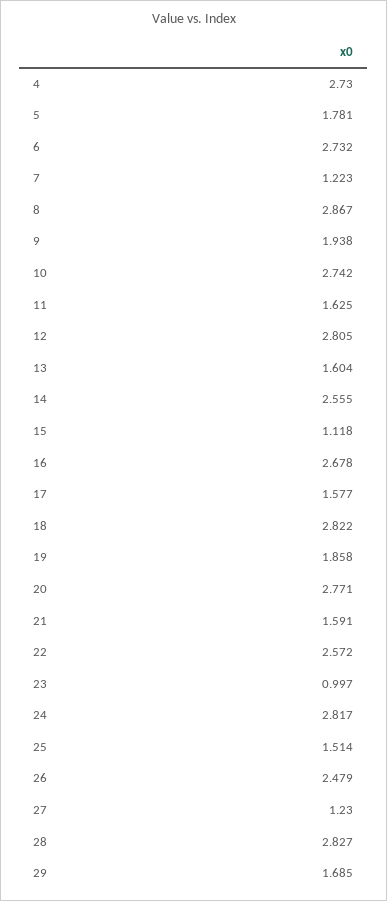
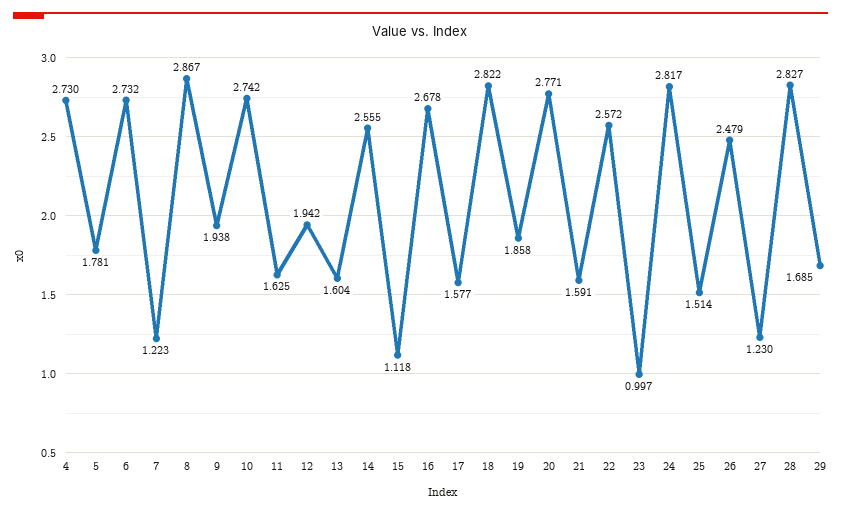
  {
    "4": 2.73,
    "5": 1.781,
    "6": 2.732,
    "7": 1.223,
    "8": 2.867,
    "9": 1.938,
    "10": 2.742,
    "11": 1.625,
-   "12": 2.805,
+   "12": 1.942,
    "13": 1.604,
    "14": 2.555,
    "15": 1.118,
    "16": 2.678,
    "17": 1.577,
    "18": 2.822,
    "19": 1.858,
    "20": 2.771,
    "21": 1.591,
    "22": 2.572,
    "23": 0.997,
    "24": 2.817,
    "25": 1.514,
    "26": 2.479,
    "27": 1.23,
    "28": 2.827,
    "29": 1.685
  }

